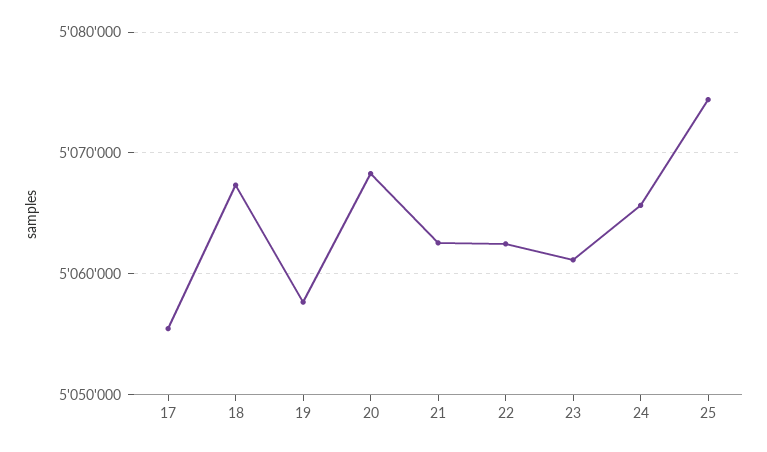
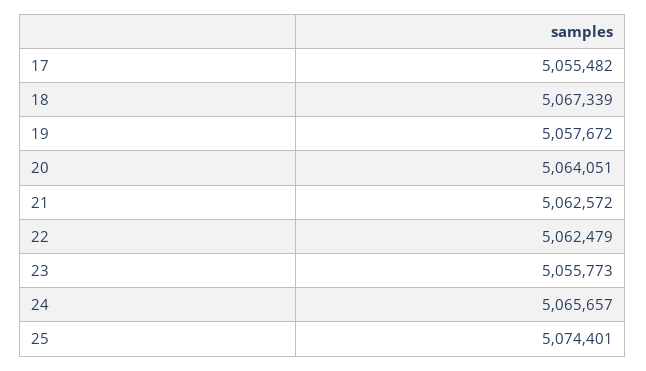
  {
    "17": 5055482,
    "18": 5067339,
    "19": 5057672,
-   "20": 5068000,
+   "20": 5064051,
    "21": 5062572,
    "22": 5062479,
-   "23": 5061000,
+   "23": 5055773,
    "24": 5065657,
    "25": 5074401
  }

